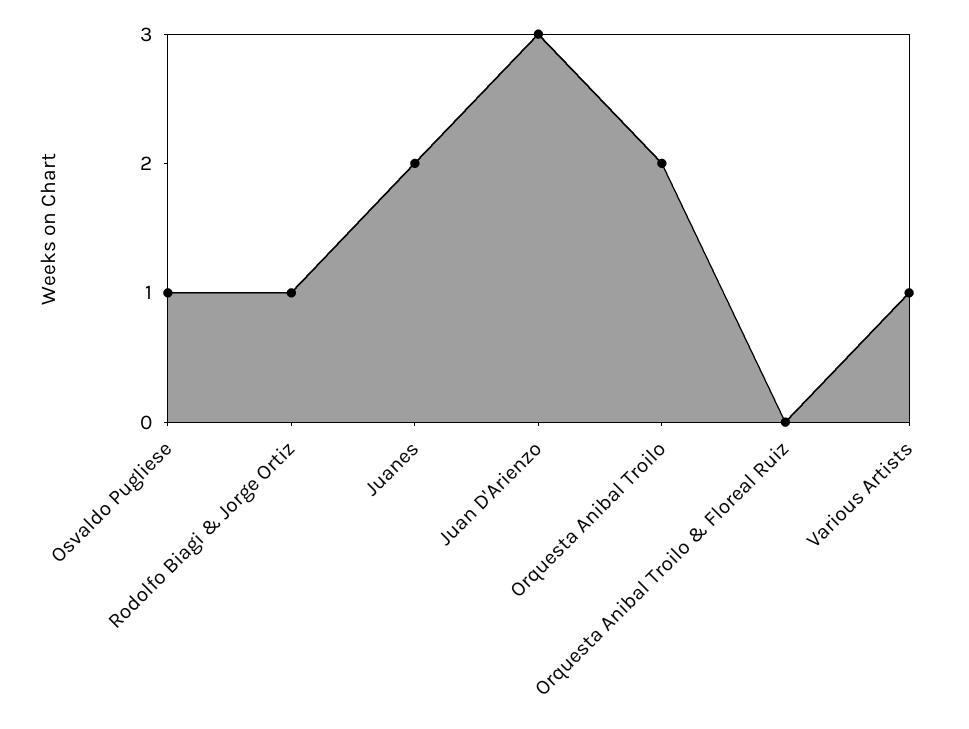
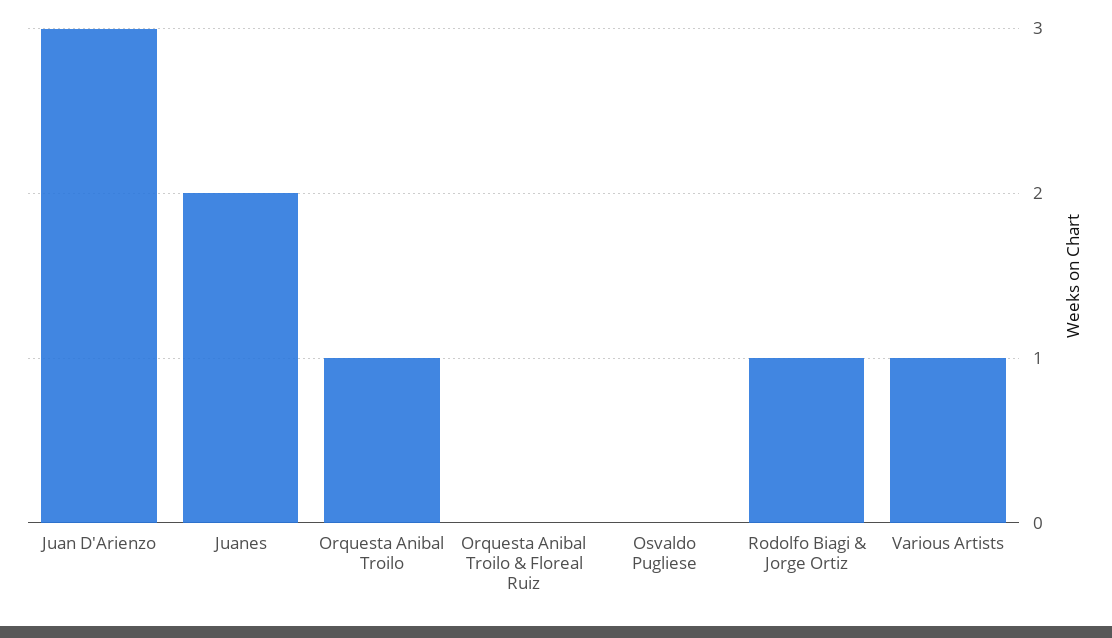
  {
-   "Osvaldo Pugliese": 1,
+   "Osvaldo Pugliese": 0,
    "Rodolfo Biagi & Jorge Ortiz": 1,
    "Juanes": 2,
    "Juan D'Arienzo": 3,
-   "Orquesta Anibal Troilo": 2,
+   "Orquesta Anibal Troilo": 1,
    "Orquesta Anibal Troilo & Floreal Ruiz": 0,
    "Various Artists": 1
  }

